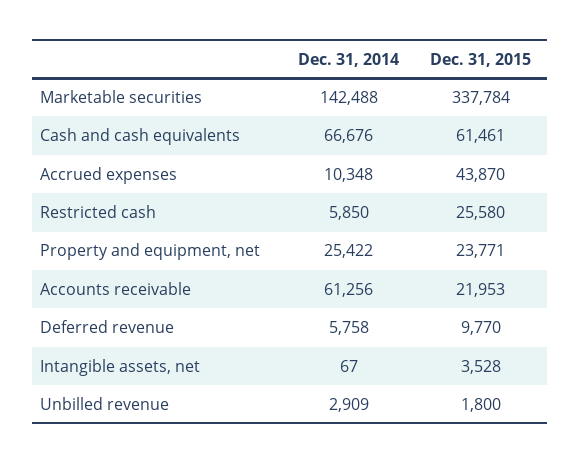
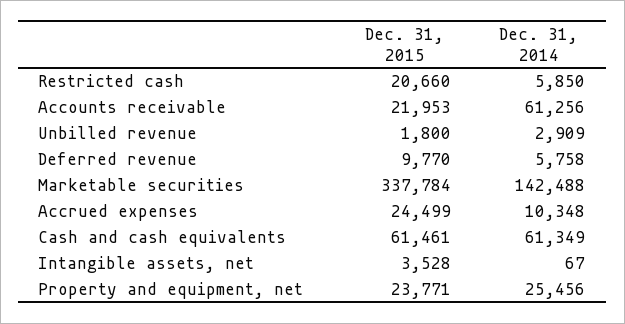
  {
    "Dec. 31, 2014": {
      "Marketable securities": 142488,
-     "Cash and cash equivalents": 66676,
+     "Cash and cash equivalents": 61349,
      "Accrued expenses": 10348,
      "Restricted cash": 5850,
-     "Property and equipment, net": 25422,
+     "Property and equipment, net": 25456,
      "Accounts receivable": 61256,
      "Deferred revenue": 5758,
      "Intangible assets, net": 67,
      "Unbilled revenue": 2909
    },
    "Dec. 31, 2015": {
      "Marketable securities": 337784,
      "Cash and cash equivalents": 61461,
-     "Accrued expenses": 43870,
+     "Accrued expenses": 24499,
-     "Restricted cash": 25580,
+     "Restricted cash": 20660,
      "Property and equipment, net": 23771,
      "Accounts receivable": 21953,
      "Deferred revenue": 9770,
      "Intangible assets, net": 3528,
      "Unbilled revenue": 1800
    }
  }

